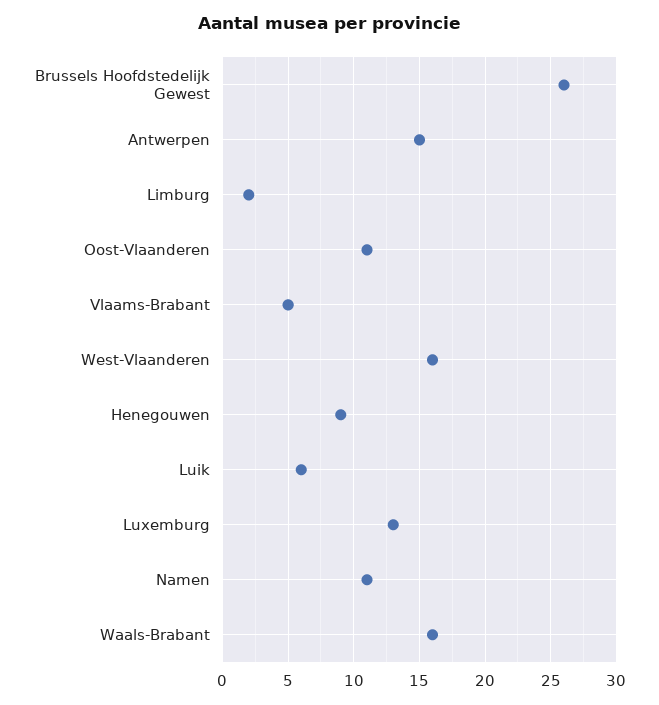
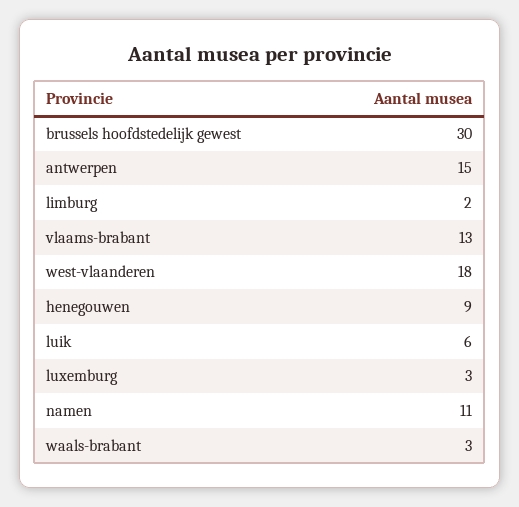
  {
-   "Brussels Hoofdstedelijk Gewest": 26,
+   "Brussels Hoofdstedelijk Gewest": 30,
    "Antwerpen": 15,
    "Limburg": 2,
-   "Oost-Vlaanderen": 11,
-   "Vlaams-Brabant": 5,
+   "Vlaams-Brabant": 13,
-   "West-Vlaanderen": 16,
+   "West-Vlaanderen": 18,
    "Henegouwen": 9,
    "Luik": 6,
-   "Luxemburg": 13,
+   "Luxemburg": 3,
    "Namen": 11,
-   "Waals-Brabant": 16
+   "Waals-Brabant": 3
  }

